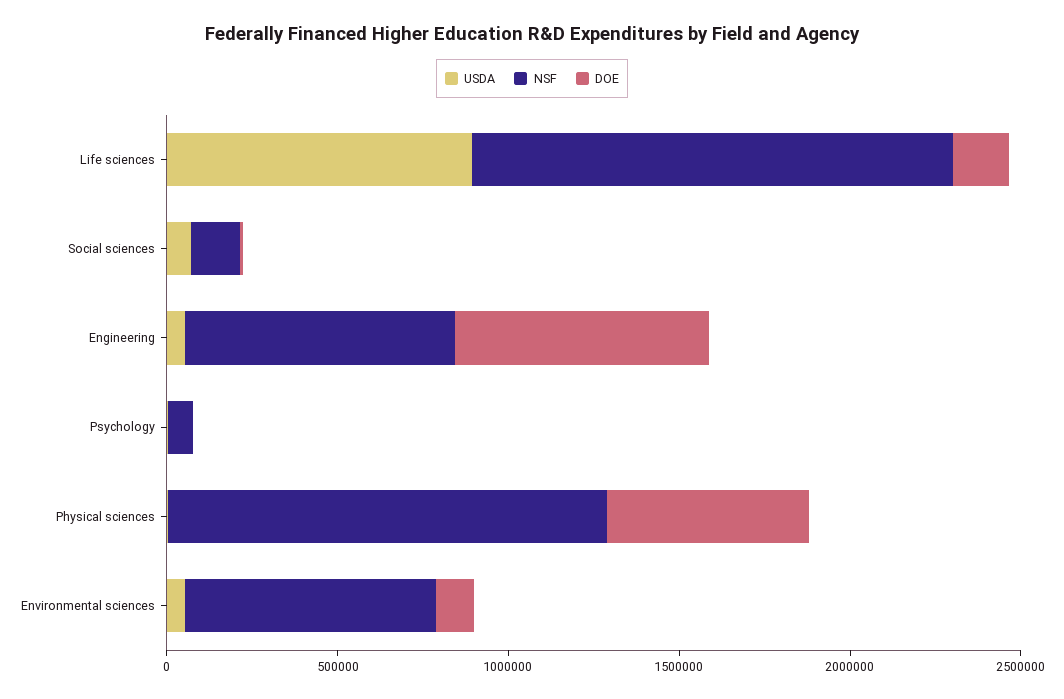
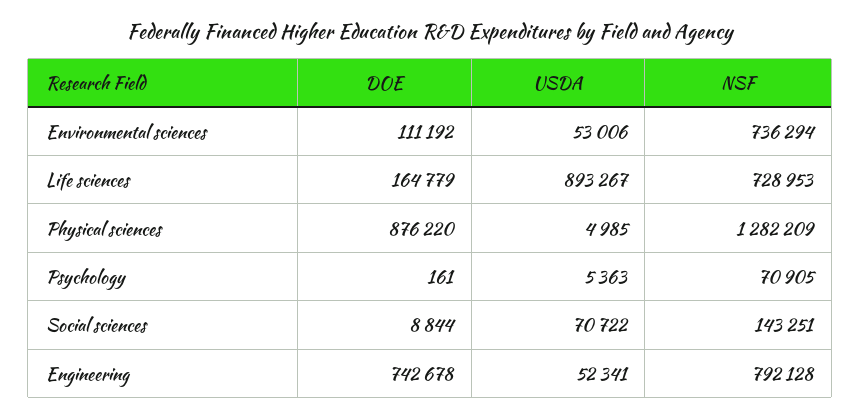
  {
    "USDA": {
      "Life sciences": 893267,
      "Social sciences": 70722,
      "Engineering": 52341,
      "Psychology": 5363,
      "Physical sciences": 4985,
      "Environmental sciences": 53006
    },
    "NSF": {
-     "Life sciences": 1400000,
+     "Life sciences": 728953,
      "Social sciences": 143251,
      "Engineering": 792128,
      "Psychology": 70905,
      "Physical sciences": 1282209,
      "Environmental sciences": 736294
    },
    "DOE": {
      "Life sciences": 164779,
      "Social sciences": 8844,
      "Engineering": 742678,
      "Psychology": 161,
-     "Physical sciences": 600000,
+     "Physical sciences": 876220,
      "Environmental sciences": 111192
    }
  }

